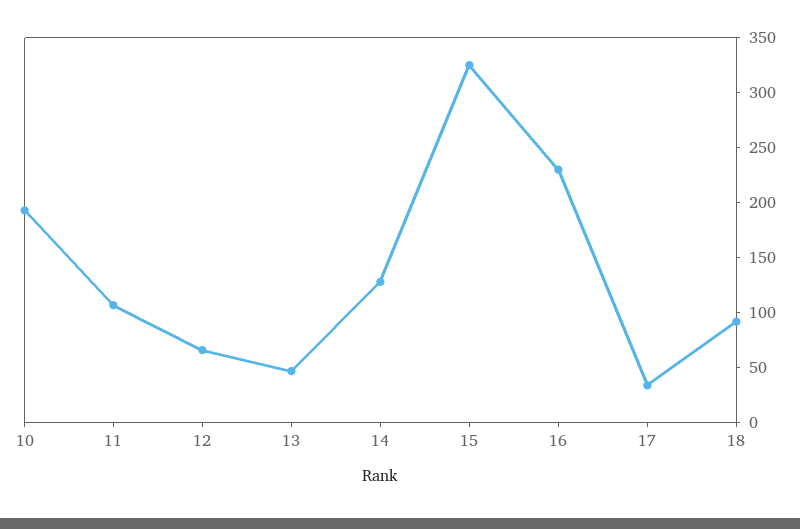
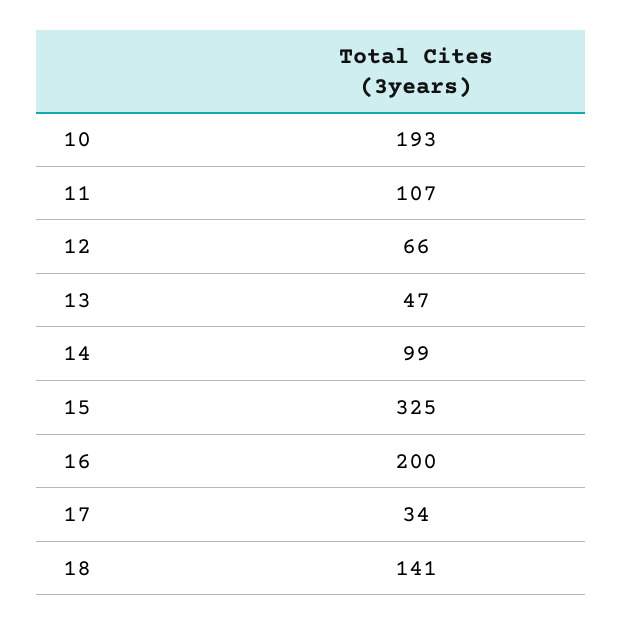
  {
    "10": 193,
    "11": 107,
    "12": 66,
    "13": 47,
-   "14": 130,
+   "14": 99,
    "15": 325,
-   "16": 230,
+   "16": 200,
    "17": 34,
-   "18": 90
+   "18": 141
  }

